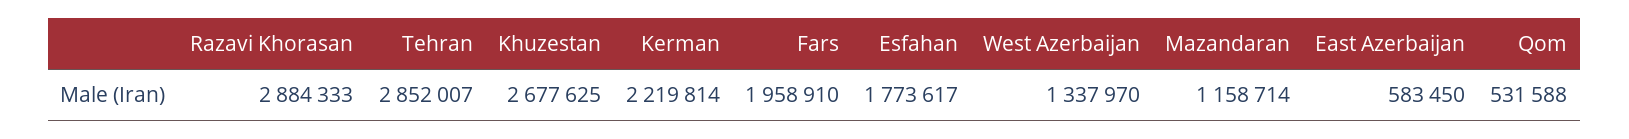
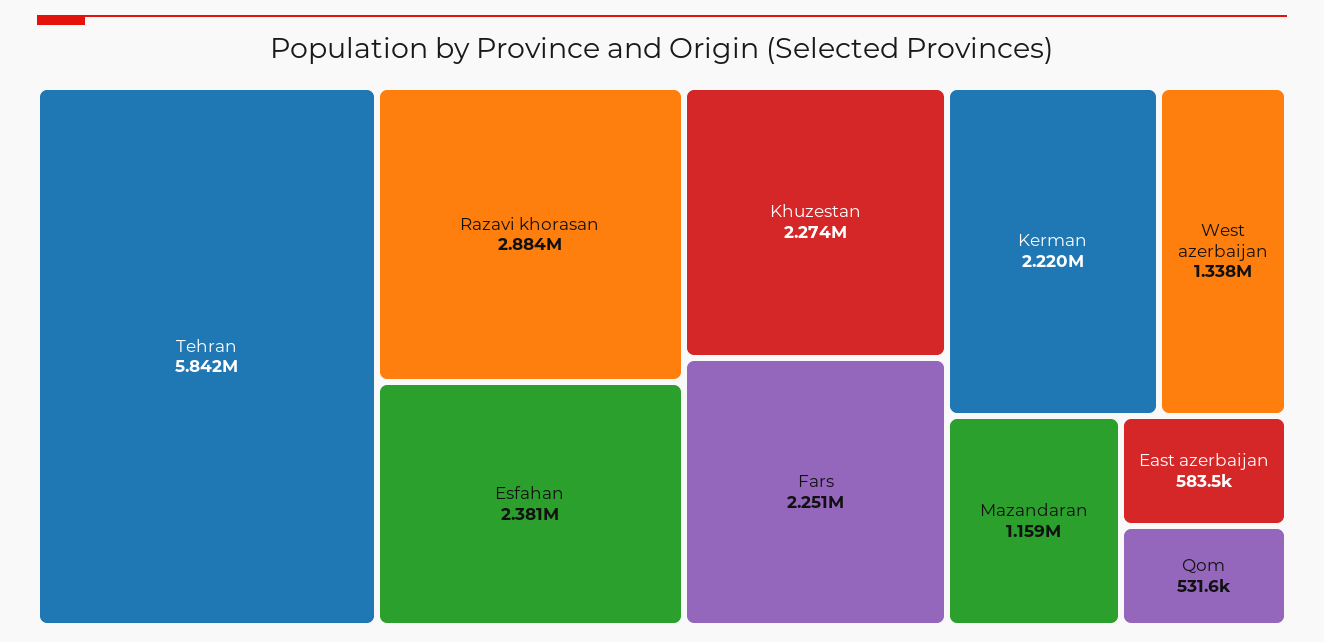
  {
    "Razavi Khorasan": 2884333,
-   "Tehran": 2852007,
+   "Tehran": 5842000,
-   "Khuzestan": 2677625,
+   "Khuzestan": 2274000,
    "Kerman": 2219814,
-   "Fars": 1958910,
+   "Fars": 2251000,
-   "Esfahan": 1773617,
+   "Esfahan": 2381000,
    "West Azerbaijan": 1337970,
    "Mazandaran": 1158714,
    "East Azerbaijan": 583450,
    "Qom": 531588
  }

